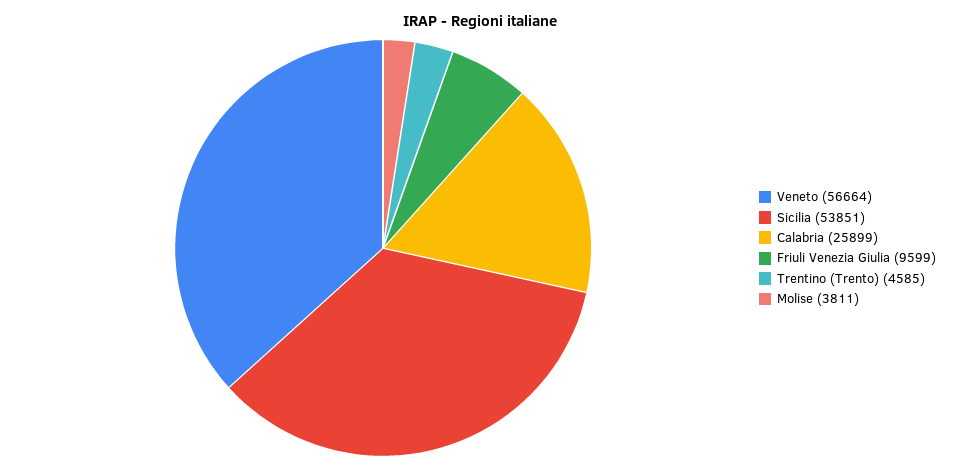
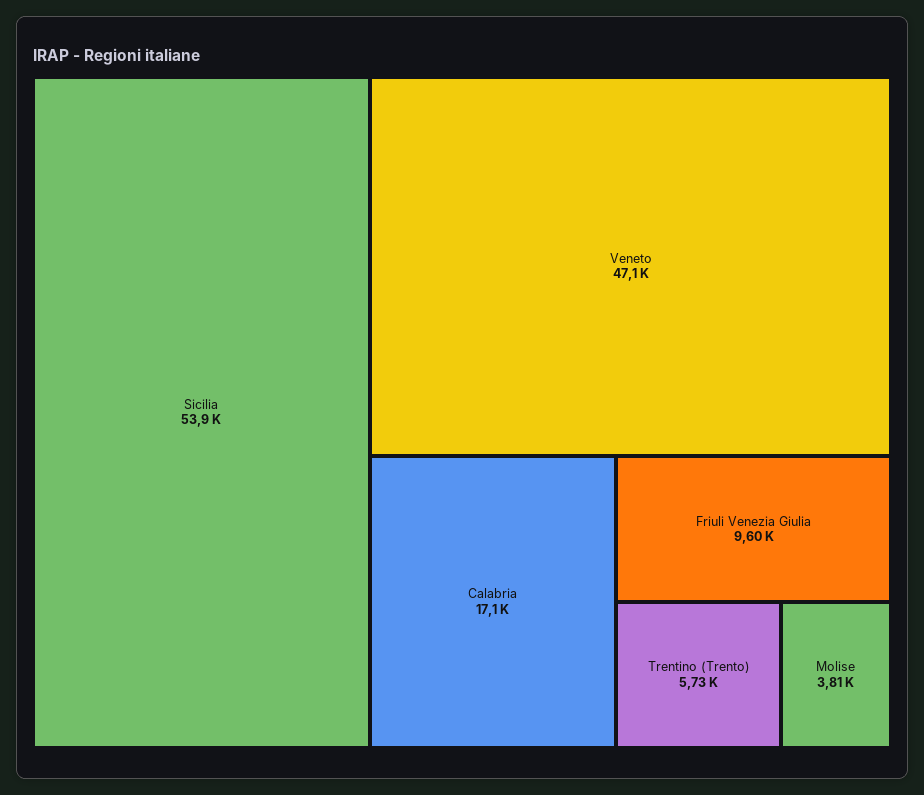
  {
-   "Veneto": 56664,
+   "Veneto": 47100,
    "Sicilia": 53851,
-   "Calabria": 25899,
+   "Calabria": 17100,
    "Friuli Venezia Giulia": 9599,
-   "Trentino (Trento)": 4585,
+   "Trentino (Trento)": 5730,
    "Molise": 3811
  }

